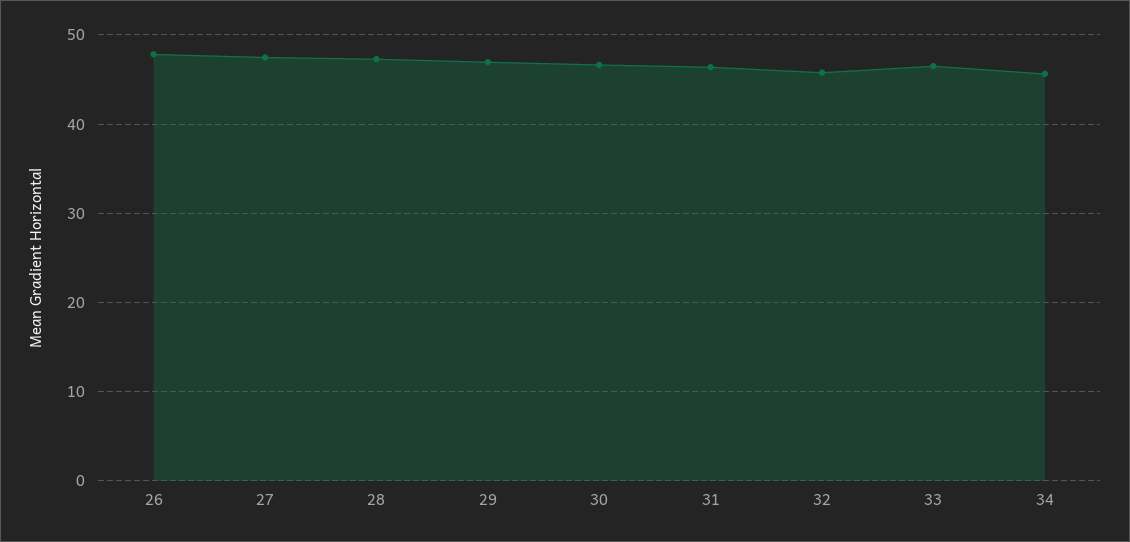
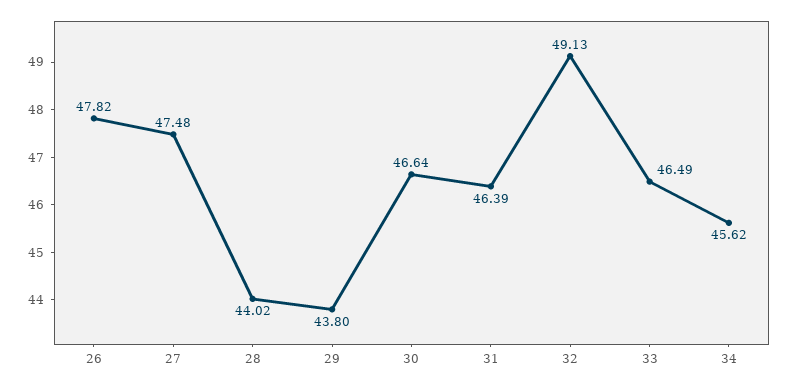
  {
    "26": 47.82,
    "27": 47.48,
-   "28": 47,
+   "28": 44.02,
-   "29": 47,
+   "29": 43.8,
    "30": 46.64,
    "31": 46.39,
-   "32": 46,
+   "32": 49.13,
    "33": 46.49,
    "34": 45.62
  }

